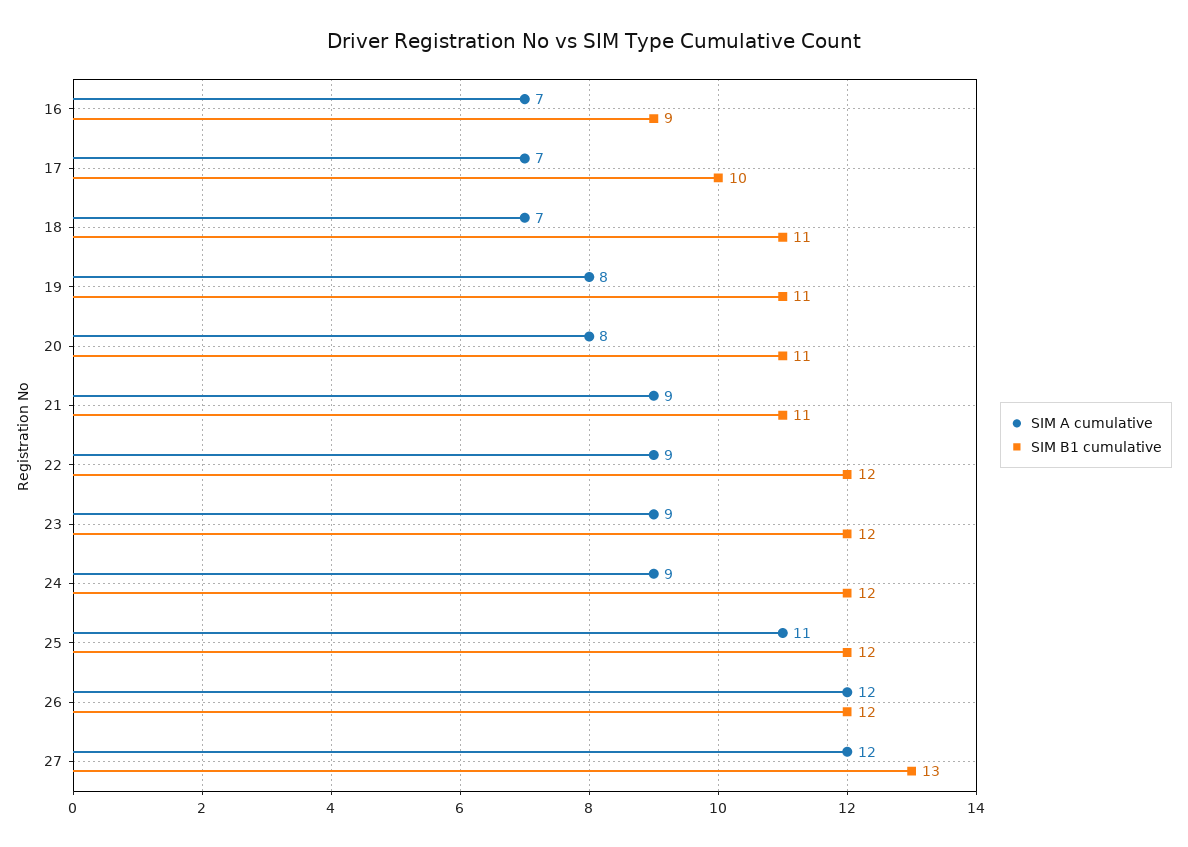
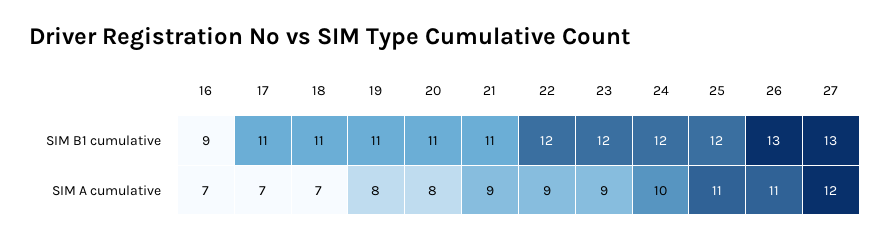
  {
    "SIM A cumulative": {
      "16": 7,
      "17": 7,
      "18": 7,
      "19": 8,
      "20": 8,
      "21": 9,
      "22": 9,
      "23": 9,
-     "24": 9,
+     "24": 10,
      "25": 11,
-     "26": 12,
+     "26": 11,
      "27": 12
    },
    "SIM B1 cumulative": {
      "16": 9,
-     "17": 10,
+     "17": 11,
      "18": 11,
      "19": 11,
      "20": 11,
      "21": 11,
      "22": 12,
      "23": 12,
      "24": 12,
      "25": 12,
-     "26": 12,
+     "26": 13,
      "27": 13
    }
  }

